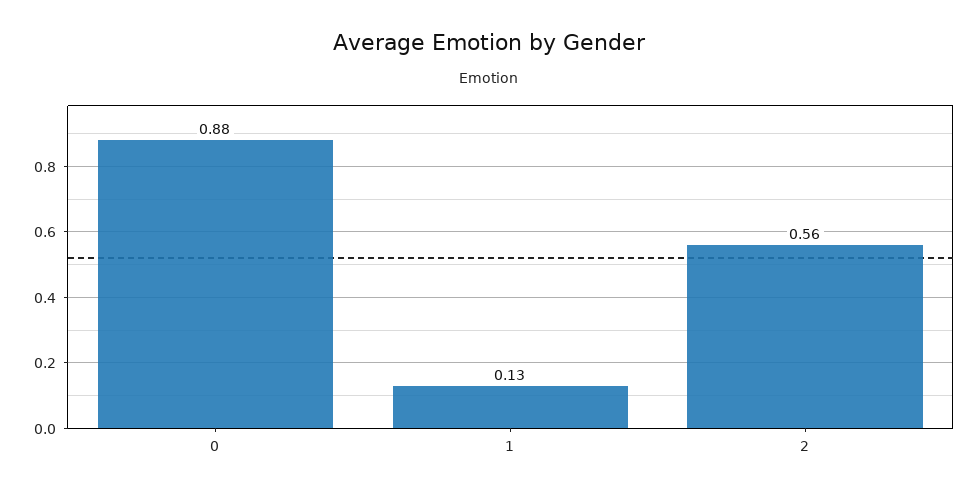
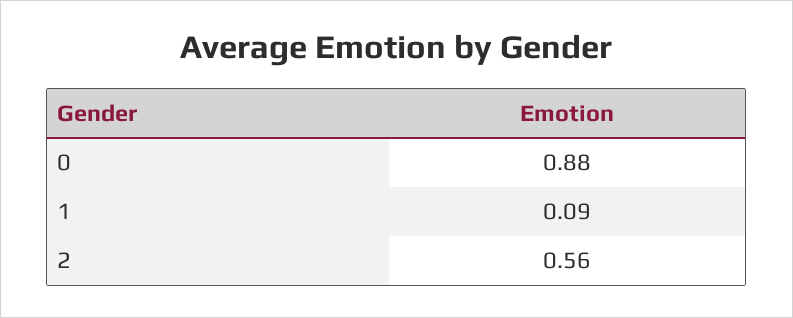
  {
    "0": 0.88,
-   "1": 0.13,
+   "1": 0.09,
    "2": 0.56
  }

